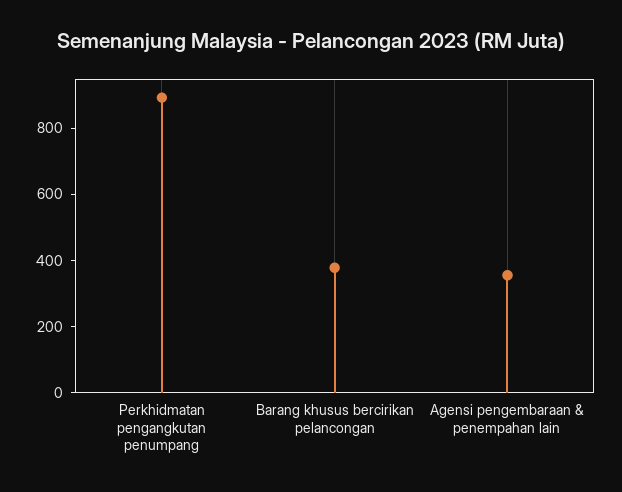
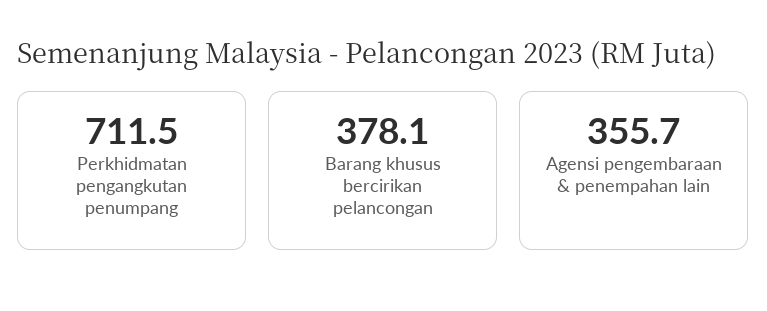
  {
-   "Perkhidmatan pengangkutan penumpang": 900,
+   "Perkhidmatan pengangkutan penumpang": 711.5,
    "Barang khusus bercirikan pelancongan": 378.1,
    "Agensi pengembaraan & penempahan lain": 355.7
  }

